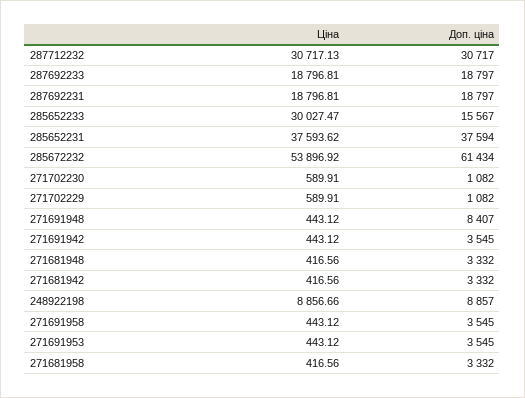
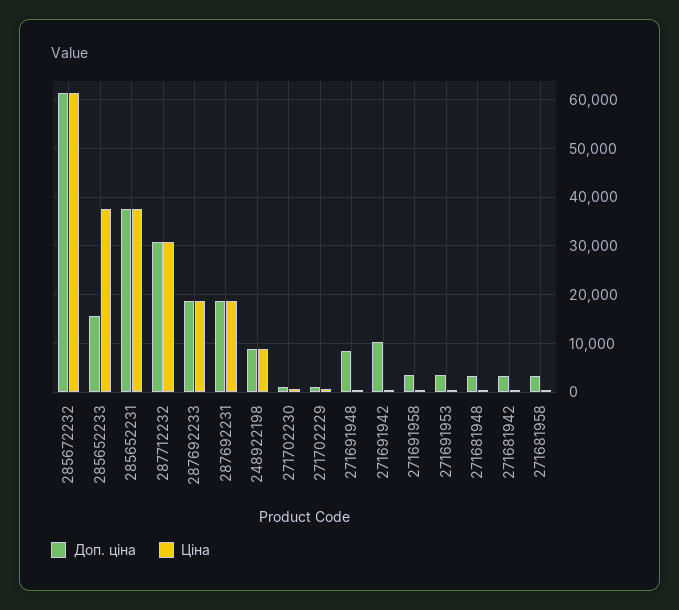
  {
    "Ціна": {
      "287712232": 30717.13,
      "287692233": 18796.81,
      "287692231": 18796.81,
-     "285652233": 30027.47,
+     "285652233": 38000,
      "285652231": 37593.62,
-     "285672232": 53896.92,
+     "285672232": 62000,
      "271702230": 589.91,
      "271702229": 589.91,
      "271691948": 443.12,
      "271691942": 443.12,
      "271681948": 416.56,
      "271681942": 416.56,
      "248922198": 8856.66,
      "271691958": 443.12,
      "271691953": 443.12,
      "271681958": 416.56
    },
    "Доп. ціна": {
      "287712232": 30717,
      "287692233": 18797,
      "287692231": 18797,
      "285652233": 15567,
      "285652231": 37594,
      "285672232": 61434,
      "271702230": 1082,
      "271702229": 1082,
      "271691948": 8407,
-     "271691942": 3545,
+     "271691942": 10000,
      "271681948": 3332,
      "271681942": 3332,
      "248922198": 8857,
      "271691958": 3545,
      "271691953": 3545,
      "271681958": 3332
    }
  }

